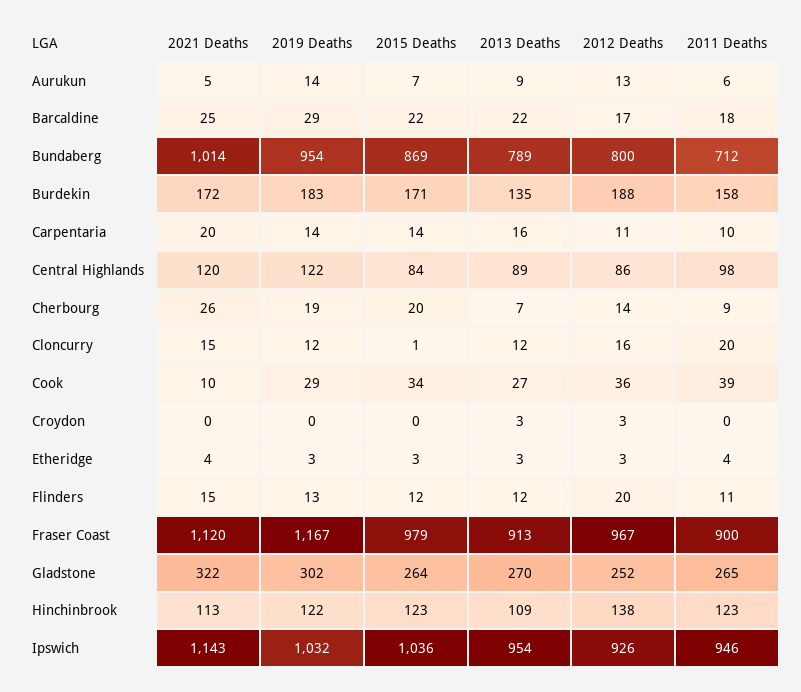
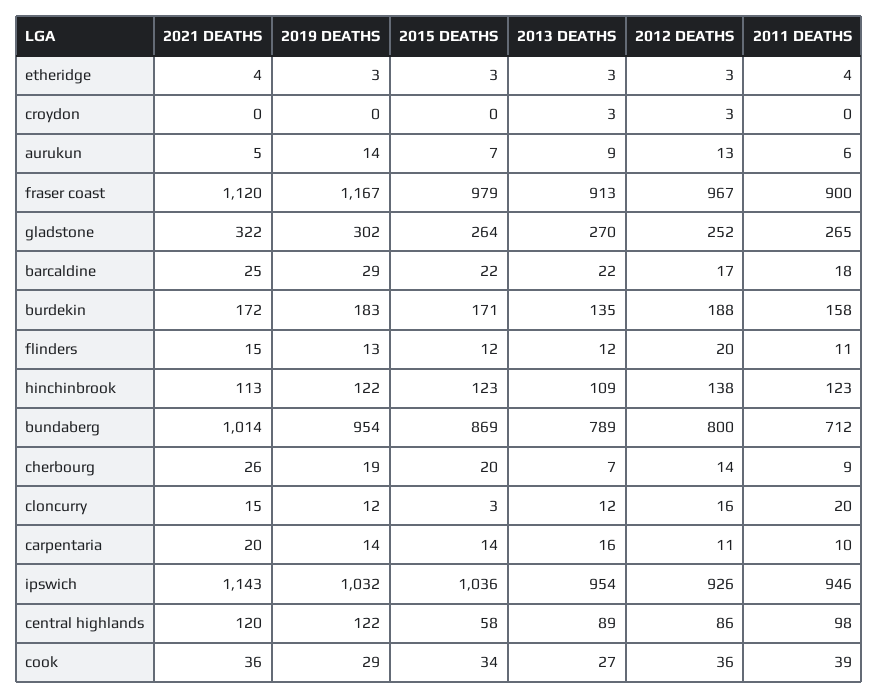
  {
    "2021 Deaths": {
      "Aurukun": 5,
      "Barcaldine": 25,
      "Bundaberg": 1014,
      "Burdekin": 172,
      "Carpentaria": 20,
      "Central Highlands": 120,
      "Cherbourg": 26,
      "Cloncurry": 15,
-     "Cook": 10,
+     "Cook": 36,
      "Croydon": 0,
      "Etheridge": 4,
      "Flinders": 15,
      "Fraser Coast": 1120,
      "Gladstone": 322,
      "Hinchinbrook": 113,
      "Ipswich": 1143
    },
    "2019 Deaths": {
      "Aurukun": 14,
      "Barcaldine": 29,
      "Bundaberg": 954,
      "Burdekin": 183,
      "Carpentaria": 14,
      "Central Highlands": 122,
      "Cherbourg": 19,
      "Cloncurry": 12,
      "Cook": 29,
      "Croydon": 0,
      "Etheridge": 3,
      "Flinders": 13,
      "Fraser Coast": 1167,
      "Gladstone": 302,
      "Hinchinbrook": 122,
      "Ipswich": 1032
    },
    "2015 Deaths": {
      "Aurukun": 7,
      "Barcaldine": 22,
      "Bundaberg": 869,
      "Burdekin": 171,
      "Carpentaria": 14,
-     "Central Highlands": 84,
+     "Central Highlands": 58,
      "Cherbourg": 20,
-     "Cloncurry": 1,
+     "Cloncurry": 3,
      "Cook": 34,
      "Croydon": 0,
      "Etheridge": 3,
      "Flinders": 12,
      "Fraser Coast": 979,
      "Gladstone": 264,
      "Hinchinbrook": 123,
      "Ipswich": 1036
    },
    "2013 Deaths": {
      "Aurukun": 9,
      "Barcaldine": 22,
      "Bundaberg": 789,
      "Burdekin": 135,
      "Carpentaria": 16,
      "Central Highlands": 89,
      "Cherbourg": 7,
      "Cloncurry": 12,
      "Cook": 27,
      "Croydon": 3,
      "Etheridge": 3,
      "Flinders": 12,
      "Fraser Coast": 913,
      "Gladstone": 270,
      "Hinchinbrook": 109,
      "Ipswich": 954
    },
    "2012 Deaths": {
      "Aurukun": 13,
      "Barcaldine": 17,
      "Bundaberg": 800,
      "Burdekin": 188,
      "Carpentaria": 11,
      "Central Highlands": 86,
      "Cherbourg": 14,
      "Cloncurry": 16,
      "Cook": 36,
      "Croydon": 3,
      "Etheridge": 3,
      "Flinders": 20,
      "Fraser Coast": 967,
      "Gladstone": 252,
      "Hinchinbrook": 138,
      "Ipswich": 926
    },
    "2011 Deaths": {
      "Aurukun": 6,
      "Barcaldine": 18,
      "Bundaberg": 712,
      "Burdekin": 158,
      "Carpentaria": 10,
      "Central Highlands": 98,
      "Cherbourg": 9,
      "Cloncurry": 20,
      "Cook": 39,
      "Croydon": 0,
      "Etheridge": 4,
      "Flinders": 11,
      "Fraser Coast": 900,
      "Gladstone": 265,
      "Hinchinbrook": 123,
      "Ipswich": 946
    }
  }

